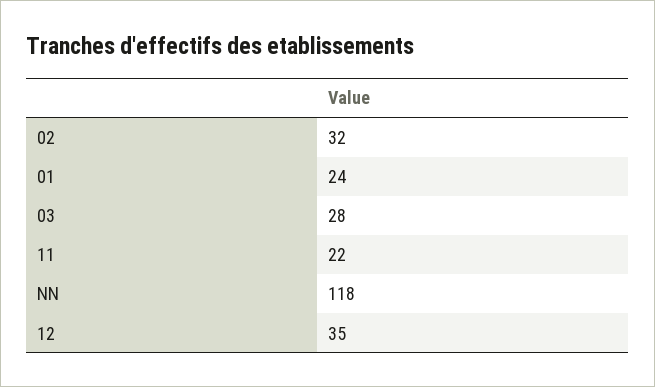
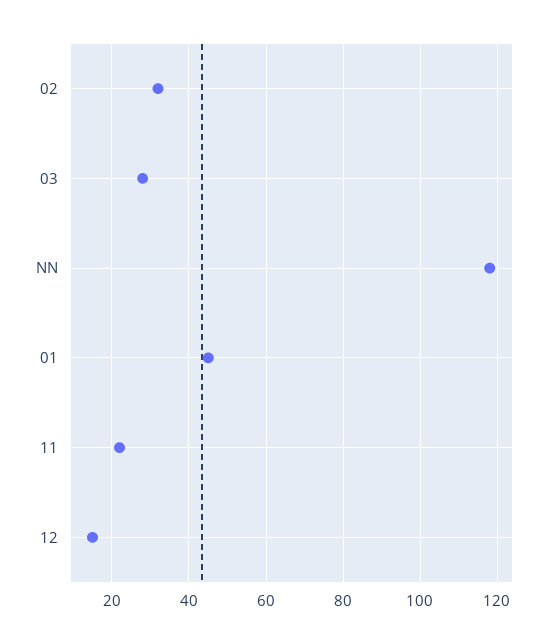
  {
    "02": 32,
-   "01": 24,
+   "01": 45,
    "03": 28,
    "11": 22,
    "NN": 118,
-   "12": 35
+   "12": 15
  }

